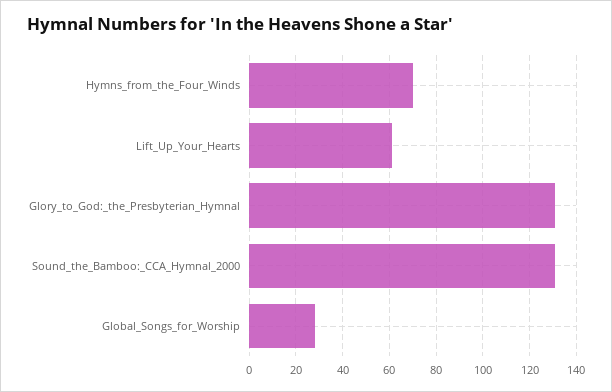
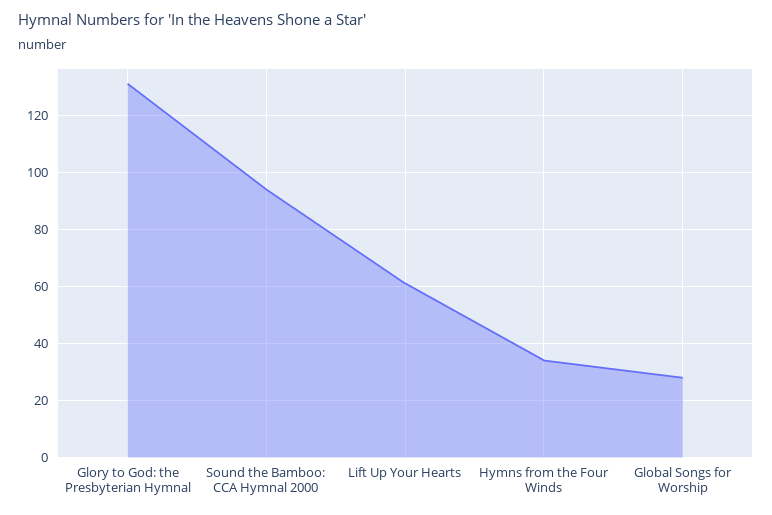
  {
-   "Hymns_from_the_Four_Winds": 70,
+   "Hymns_from_the_Four_Winds": 35,
    "Lift_Up_Your_Hearts": 60,
    "Glory_to_God:_the_Presbyterian_Hymnal": 130,
-   "Sound_the_Bamboo:_CCA_Hymnal_2000": 130,
+   "Sound_the_Bamboo:_CCA_Hymnal_2000": 95,
    "Global_Songs_for_Worship": 30
  }

